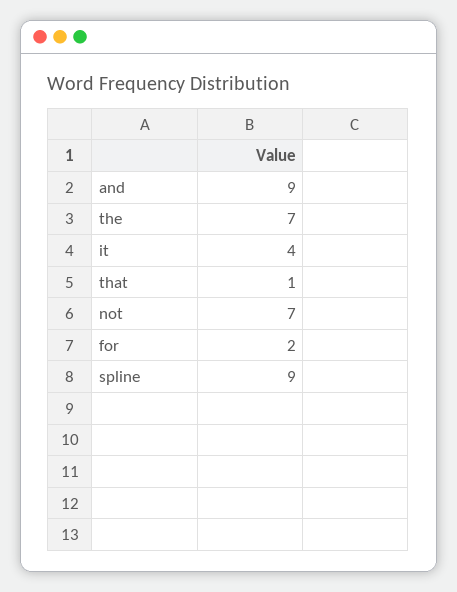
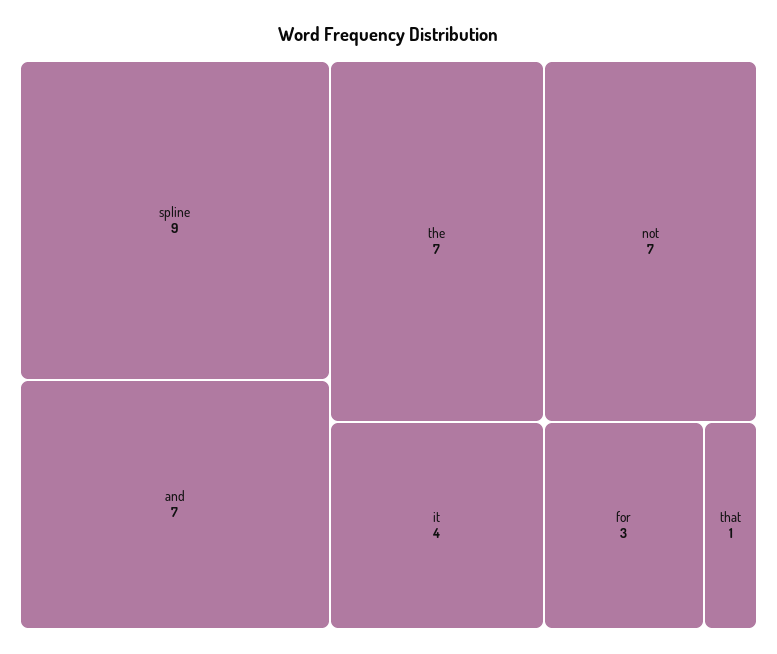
  {
-   "and": 9,
+   "and": 7,
    "the": 7,
    "it": 4,
    "that": 1,
    "not": 7,
-   "for": 2,
+   "for": 3,
    "spline": 9
  }

